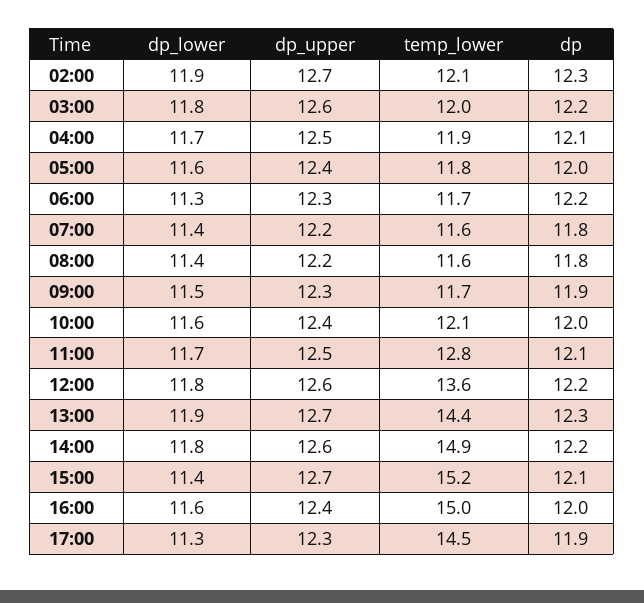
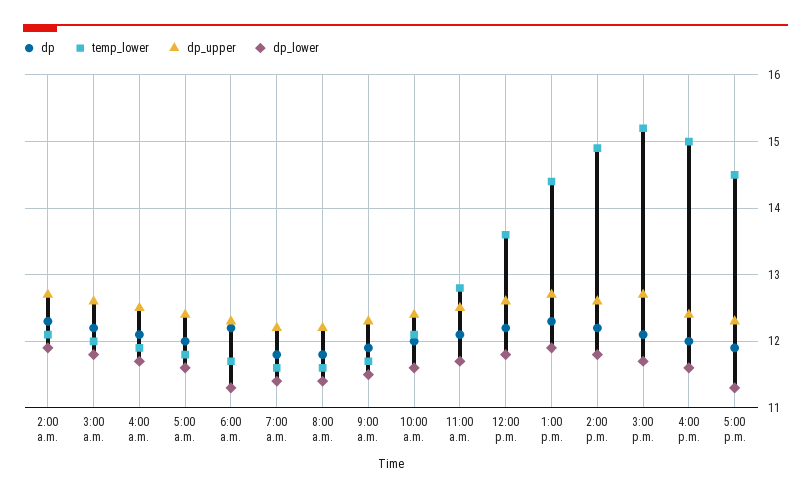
  {
    "dp_lower": {
      "02:00": 11.9,
      "03:00": 11.8,
      "04:00": 11.7,
      "05:00": 11.6,
      "06:00": 11.3,
      "07:00": 11.4,
      "08:00": 11.4,
      "09:00": 11.5,
      "10:00": 11.6,
      "11:00": 11.7,
      "12:00": 11.8,
      "13:00": 11.9,
      "14:00": 11.8,
-     "15:00": 11.4,
+     "15:00": 11.7,
      "16:00": 11.6,
      "17:00": 11.3
    },
    "dp_upper": {
      "02:00": 12.7,
      "03:00": 12.6,
      "04:00": 12.5,
      "05:00": 12.4,
      "06:00": 12.3,
      "07:00": 12.2,
      "08:00": 12.2,
      "09:00": 12.3,
      "10:00": 12.4,
      "11:00": 12.5,
      "12:00": 12.6,
      "13:00": 12.7,
      "14:00": 12.6,
      "15:00": 12.7,
      "16:00": 12.4,
      "17:00": 12.3
    },
    "temp_lower": {
      "02:00": 12.1,
      "03:00": 12,
      "04:00": 11.9,
      "05:00": 11.8,
      "06:00": 11.7,
      "07:00": 11.6,
      "08:00": 11.6,
      "09:00": 11.7,
      "10:00": 12.1,
      "11:00": 12.8,
      "12:00": 13.6,
      "13:00": 14.4,
      "14:00": 14.9,
      "15:00": 15.2,
      "16:00": 15,
      "17:00": 14.5
    },
    "dp": {
      "02:00": 12.3,
      "03:00": 12.2,
      "04:00": 12.1,
      "05:00": 12,
      "06:00": 12.2,
      "07:00": 11.8,
      "08:00": 11.8,
      "09:00": 11.9,
      "10:00": 12,
      "11:00": 12.1,
      "12:00": 12.2,
      "13:00": 12.3,
      "14:00": 12.2,
      "15:00": 12.1,
      "16:00": 12,
      "17:00": 11.9
    }
  }

